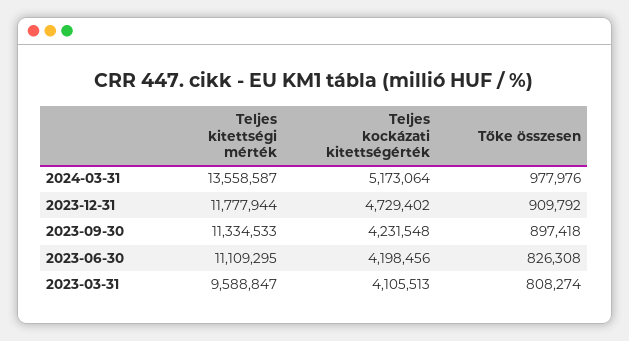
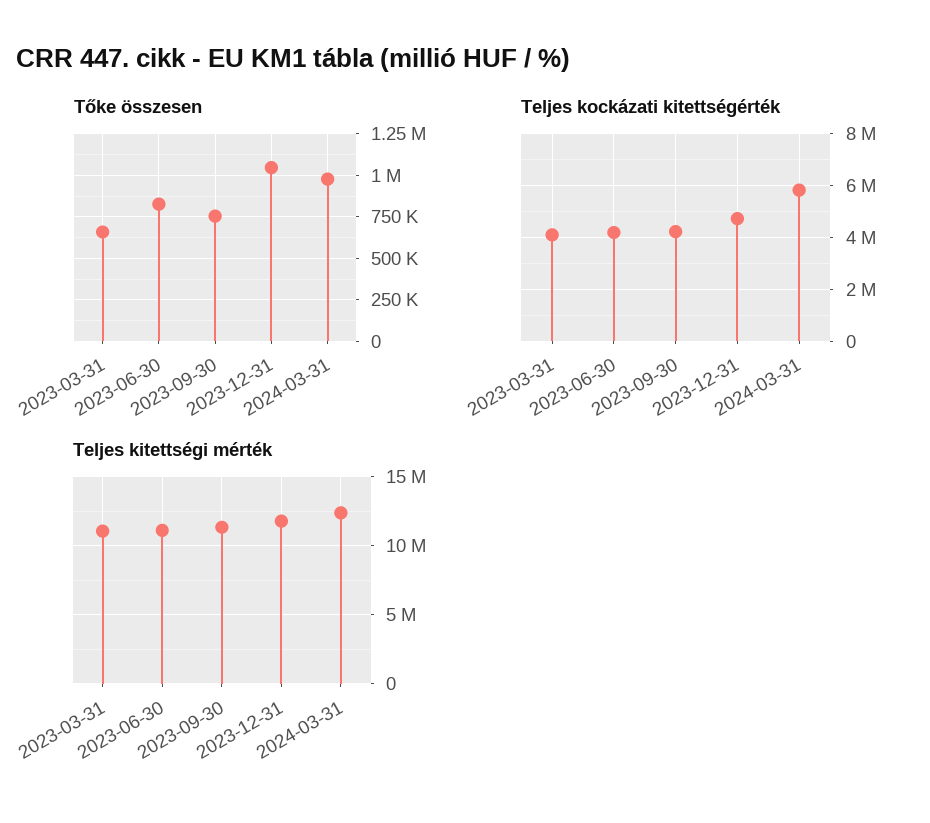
  {
    "Teljes kitettségi mérték": {
-     "2024-03-31": 13558587,
+     "2024-03-31": 12500000,
      "2023-12-31": 11777944,
      "2023-09-30": 11334533,
      "2023-06-30": 11109295,
-     "2023-03-31": 9588847
+     "2023-03-31": 11000000
    },
    "Teljes kockázati kitettségérték": {
-     "2024-03-31": 5173064,
+     "2024-03-31": 5750000,
      "2023-12-31": 4729402,
      "2023-09-30": 4231548,
      "2023-06-30": 4198456,
      "2023-03-31": 4105513
    },
    "Tőke összesen": {
      "2024-03-31": 977976,
-     "2023-12-31": 909792,
+     "2023-12-31": 1050000,
-     "2023-09-30": 897418,
+     "2023-09-30": 750000,
      "2023-06-30": 826308,
-     "2023-03-31": 808274
+     "2023-03-31": 650000
    }
  }

